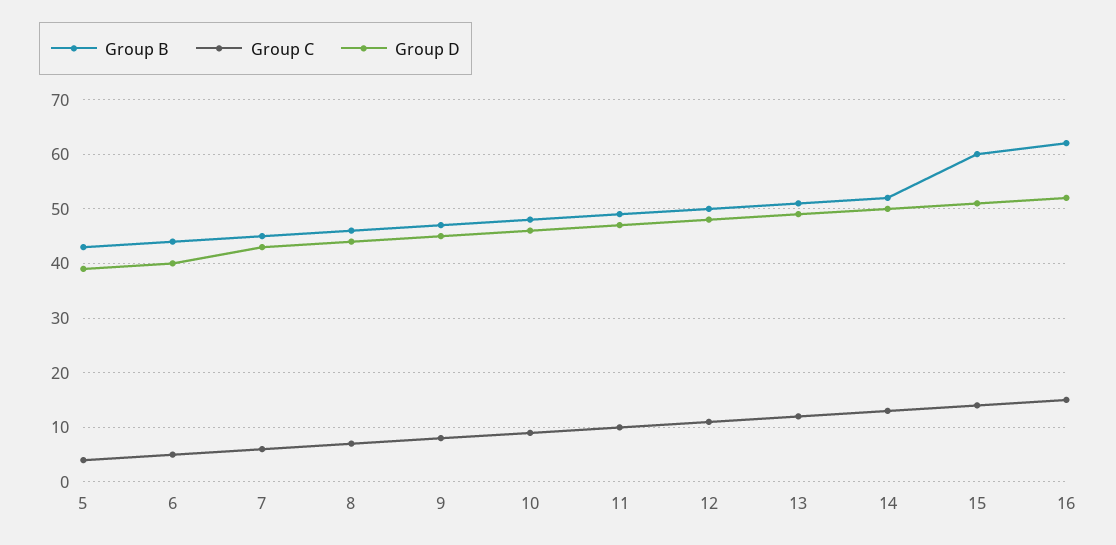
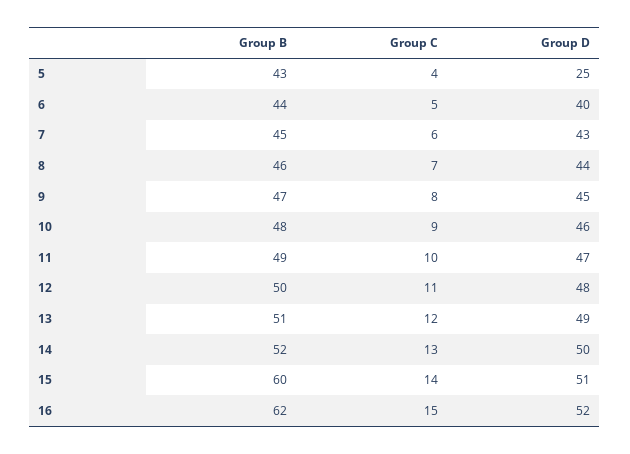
  {
    "Group B": {
      "5": 43,
      "6": 44,
      "7": 45,
      "8": 46,
      "9": 47,
      "10": 48,
      "11": 49,
      "12": 50,
      "13": 51,
      "14": 52,
      "15": 60,
      "16": 62
    },
    "Group C": {
      "5": 4,
      "6": 5,
      "7": 6,
      "8": 7,
      "9": 8,
      "10": 9,
      "11": 10,
      "12": 11,
      "13": 12,
      "14": 13,
      "15": 14,
      "16": 15
    },
    "Group D": {
-     "5": 40,
+     "5": 25,
      "6": 40,
      "7": 43,
      "8": 44,
      "9": 45,
      "10": 46,
      "11": 47,
      "12": 48,
      "13": 49,
      "14": 50,
      "15": 51,
      "16": 52
    }
  }

